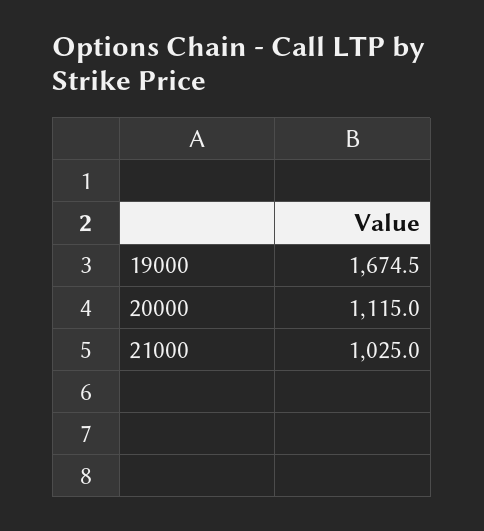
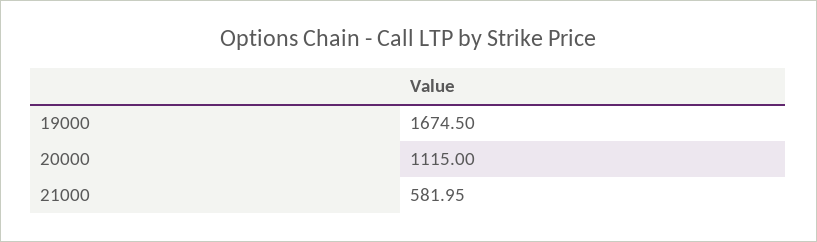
  {
    "19000": 1674.5,
    "20000": 1115,
-   "21000": 1025
+   "21000": 581.95
  }

